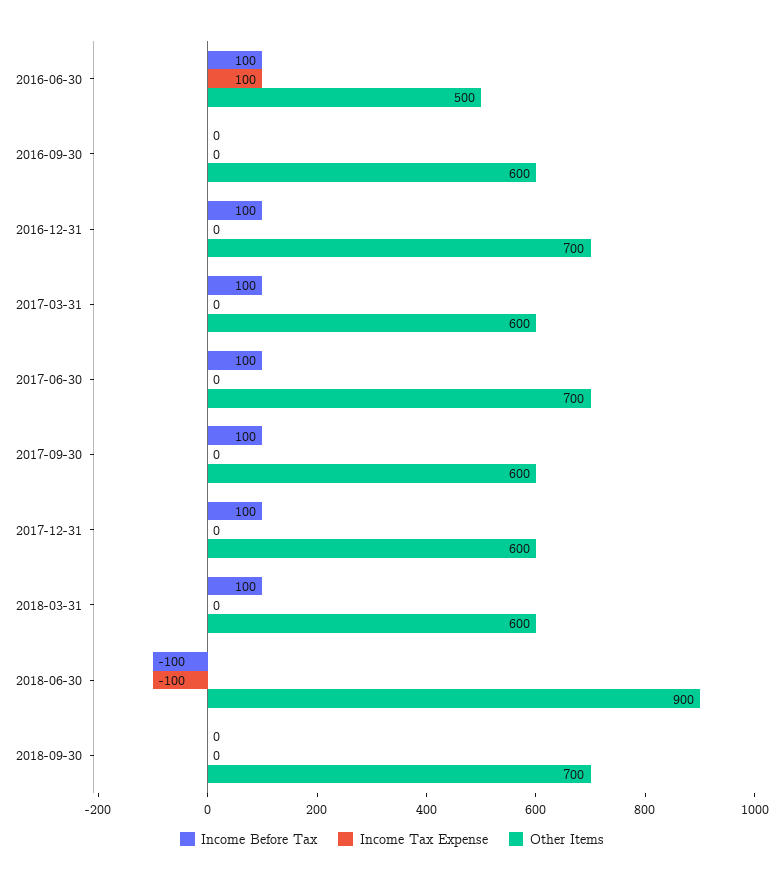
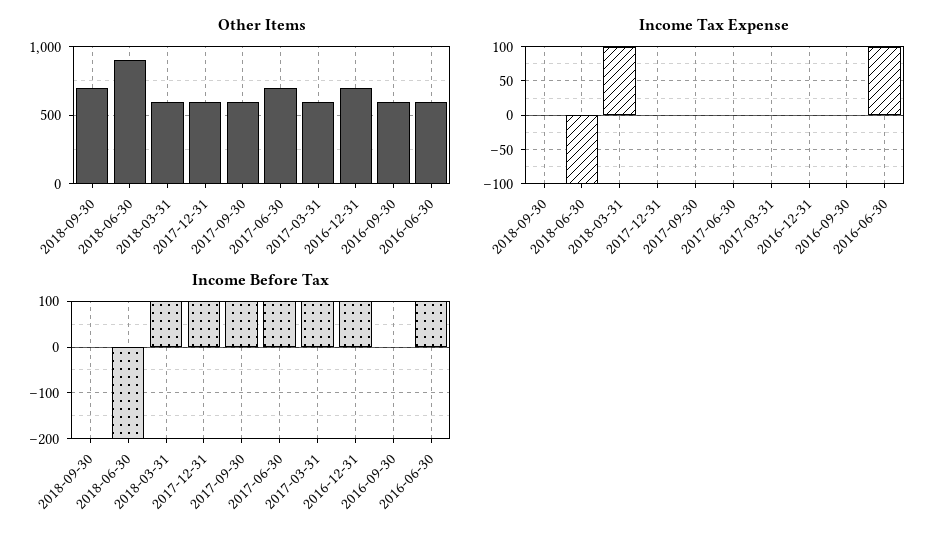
  {
    "Income Before Tax": {
      "2016-06-30": 100,
      "2016-09-30": 0,
      "2016-12-31": 100,
      "2017-03-31": 100,
      "2017-06-30": 100,
      "2017-09-30": 100,
      "2017-12-31": 100,
      "2018-03-31": 100,
-     "2018-06-30": -100,
+     "2018-06-30": -200,
      "2018-09-30": 0
    },
    "Income Tax Expense": {
      "2016-06-30": 100,
      "2016-09-30": 0,
      "2016-12-31": 0,
      "2017-03-31": 0,
      "2017-06-30": 0,
      "2017-09-30": 0,
      "2017-12-31": 0,
-     "2018-03-31": 0,
+     "2018-03-31": 100,
      "2018-06-30": -100,
      "2018-09-30": 0
    },
    "Other Items": {
-     "2016-06-30": 500,
+     "2016-06-30": 600,
      "2016-09-30": 600,
      "2016-12-31": 700,
      "2017-03-31": 600,
      "2017-06-30": 700,
      "2017-09-30": 600,
      "2017-12-31": 600,
      "2018-03-31": 600,
      "2018-06-30": 900,
      "2018-09-30": 700
    }
  }

